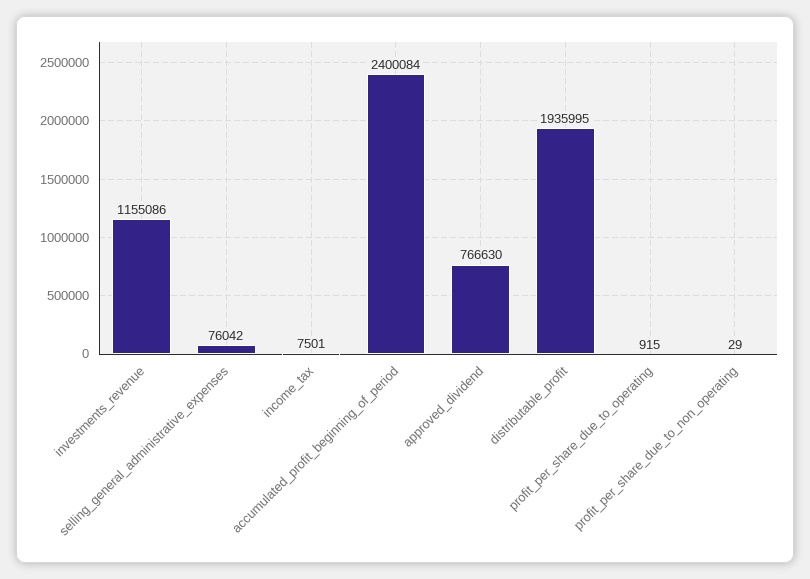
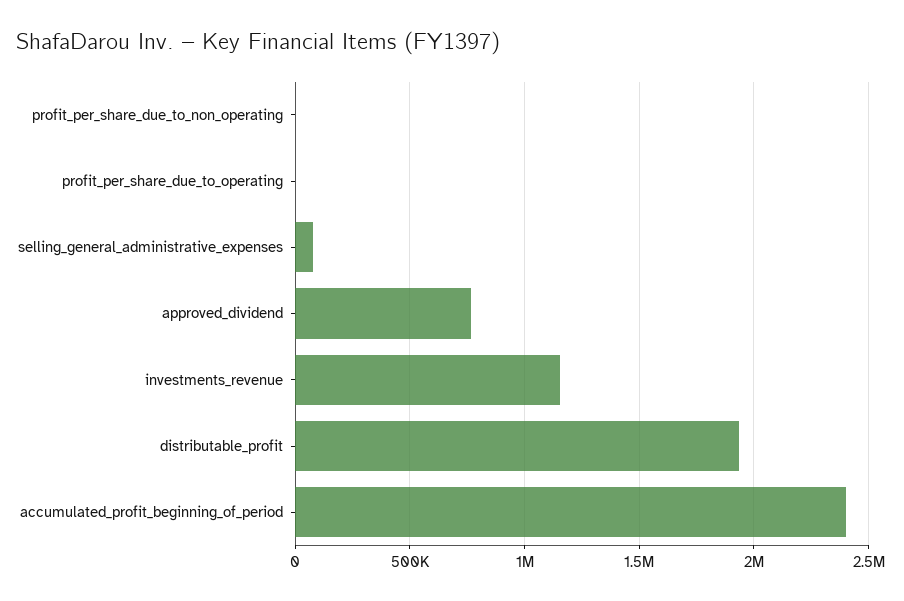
  {
    "investments_revenue": 1155086,
    "selling_general_administrative_expenses": 76042,
-   "income_tax": 7501,
    "accumulated_profit_beginning_of_period": 2400084,
    "approved_dividend": 766630,
    "distributable_profit": 1935995,
    "profit_per_share_due_to_operating": 915,
    "profit_per_share_due_to_non_operating": 29
  }

